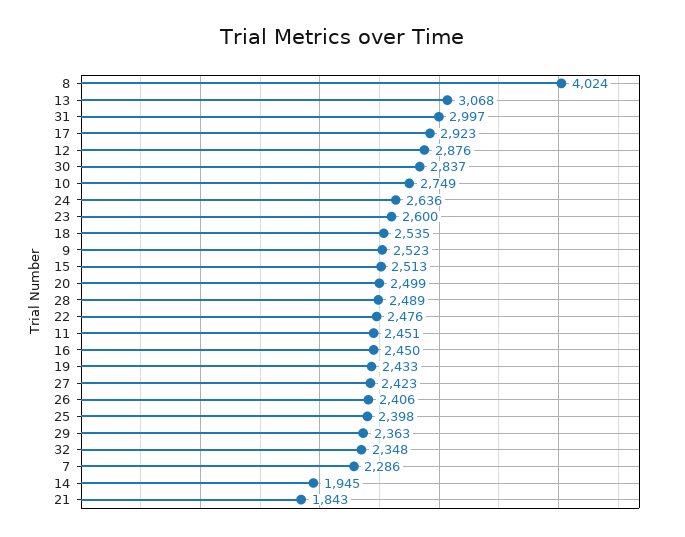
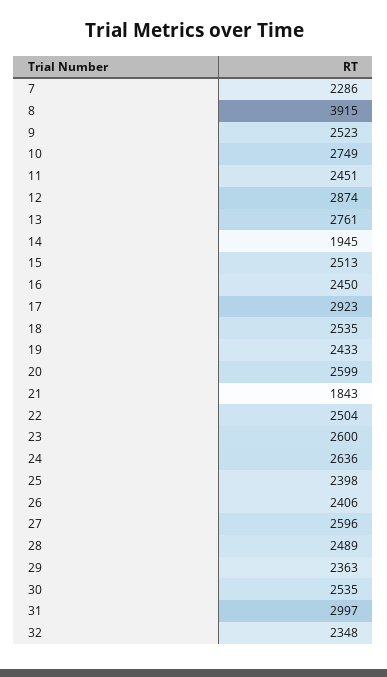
  {
-   "8": 4024,
+   "8": 3915,
-   "13": 3068,
+   "13": 2761,
    "31": 2997,
    "17": 2923,
-   "12": 2876,
+   "12": 2874,
-   "30": 2837,
+   "30": 2535,
    "10": 2749,
    "24": 2636,
    "23": 2600,
    "18": 2535,
    "9": 2523,
    "15": 2513,
-   "20": 2499,
+   "20": 2599,
    "28": 2489,
-   "22": 2476,
+   "22": 2504,
    "11": 2451,
    "16": 2450,
    "19": 2433,
-   "27": 2423,
+   "27": 2596,
    "26": 2406,
    "25": 2398,
    "29": 2363,
    "32": 2348,
    "7": 2286,
    "14": 1945,
    "21": 1843
  }

